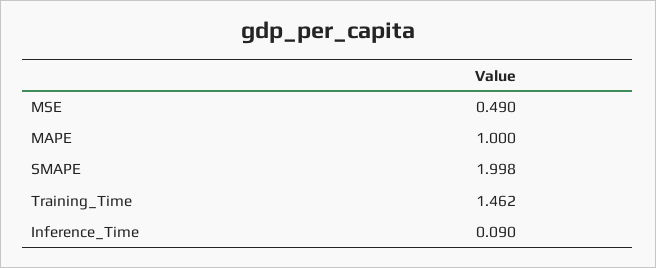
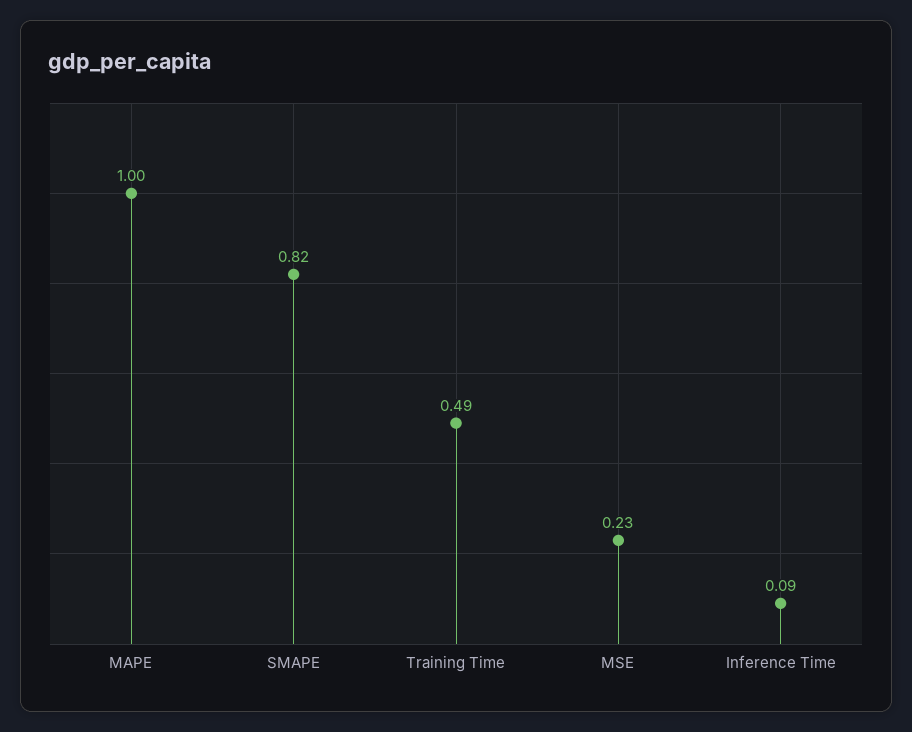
  {
-   "MSE": 0.49,
+   "MSE": 0.23,
    "MAPE": 1,
-   "SMAPE": 1.998,
+   "SMAPE": 0.82,
-   "Training_Time": 1.462,
+   "Training_Time": 0.49,
    "Inference_Time": 0.09
  }

